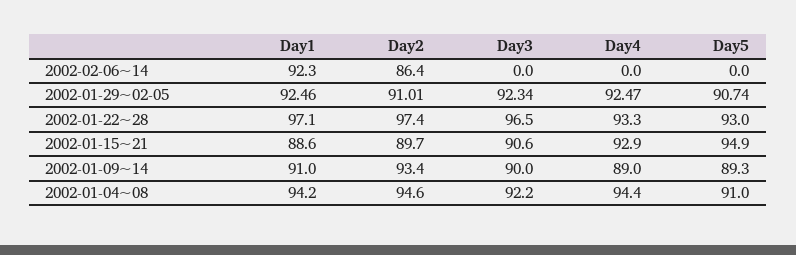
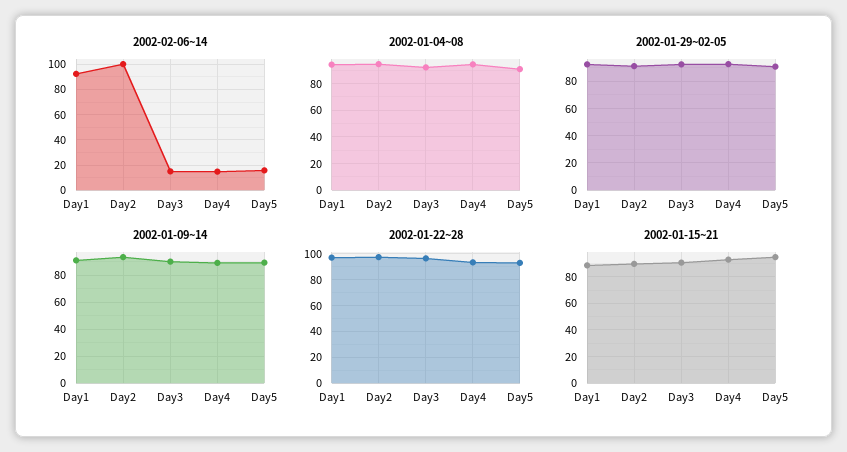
  {
    "2002-02-06~14": {
      "Day1": 92.3,
-     "Day2": 86.4,
+     "Day2": 100,
-     "Day3": 0,
+     "Day3": 15,
-     "Day4": 0,
+     "Day4": 15,
-     "Day5": 0
+     "Day5": 15
    },
    "2002-01-29~02-05": {
      "Day1": 92.46,
      "Day2": 91.01,
      "Day3": 92.34,
      "Day4": 92.47,
      "Day5": 90.74
    },
    "2002-01-22~28": {
      "Day1": 97.1,
      "Day2": 97.4,
      "Day3": 96.5,
      "Day4": 93.3,
      "Day5": 93
    },
    "2002-01-15~21": {
      "Day1": 88.6,
      "Day2": 89.7,
      "Day3": 90.6,
      "Day4": 92.9,
      "Day5": 94.9
    },
    "2002-01-09~14": {
      "Day1": 91,
      "Day2": 93.4,
      "Day3": 90,
      "Day4": 89,
      "Day5": 89.3
    },
    "2002-01-04~08": {
      "Day1": 94.2,
      "Day2": 94.6,
      "Day3": 92.2,
      "Day4": 94.4,
      "Day5": 91
    }
  }

